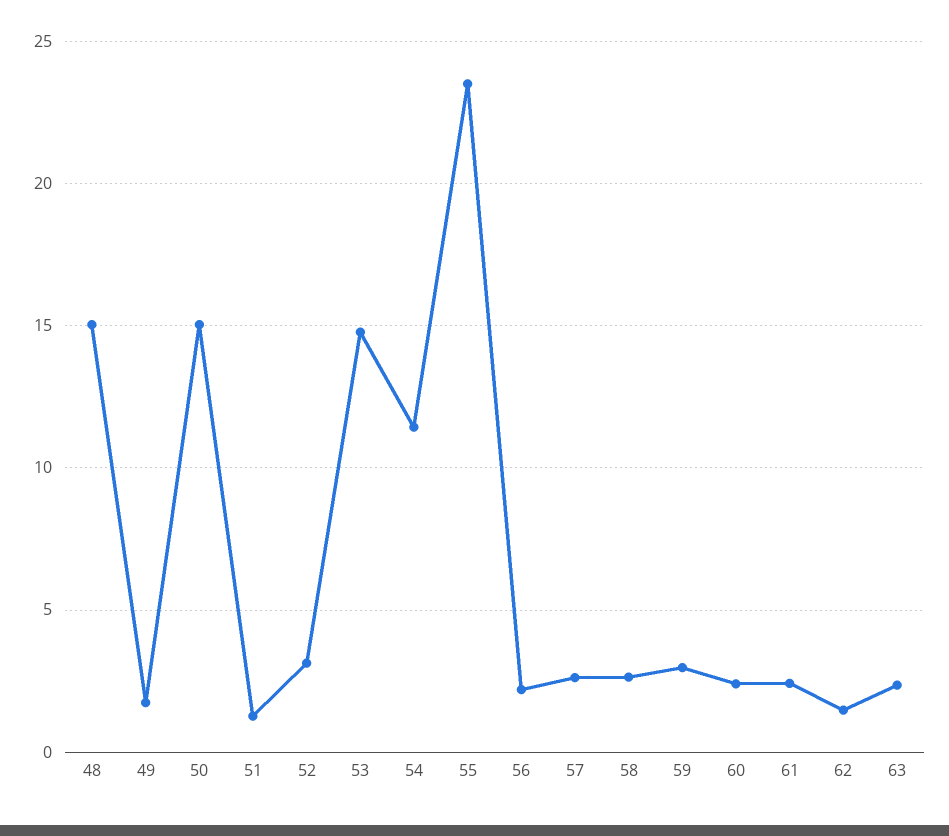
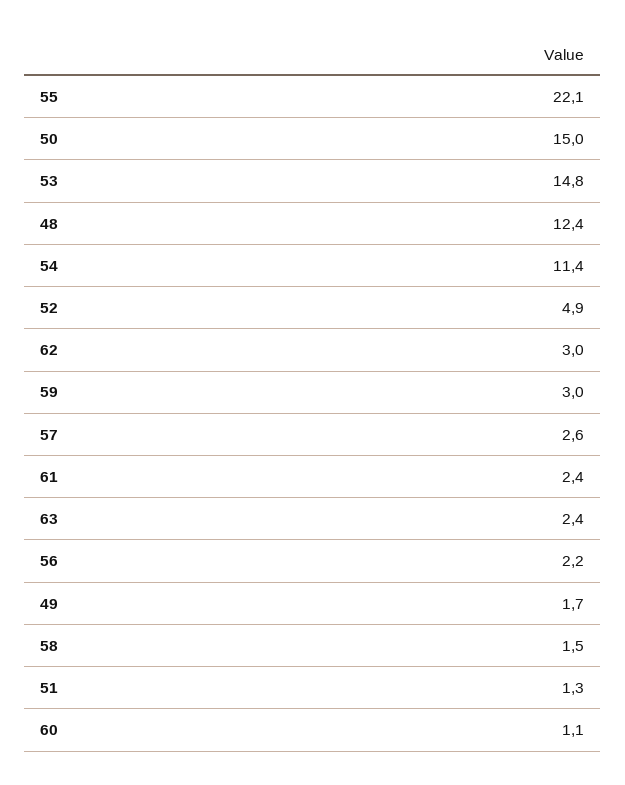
  {
-   "48": 15,
+   "48": 12.4,
    "49": 1.7,
    "50": 15,
    "51": 1.3,
-   "52": 3,
+   "52": 4.9,
    "53": 14.8,
    "54": 11.4,
-   "55": 23.5,
+   "55": 22.1,
    "56": 2.2,
    "57": 2.6,
-   "58": 2.5,
+   "58": 1.5,
    "59": 3,
-   "60": 2.5,
+   "60": 1.1,
    "61": 2.4,
-   "62": 1.5,
+   "62": 3,
    "63": 2.4
  }

